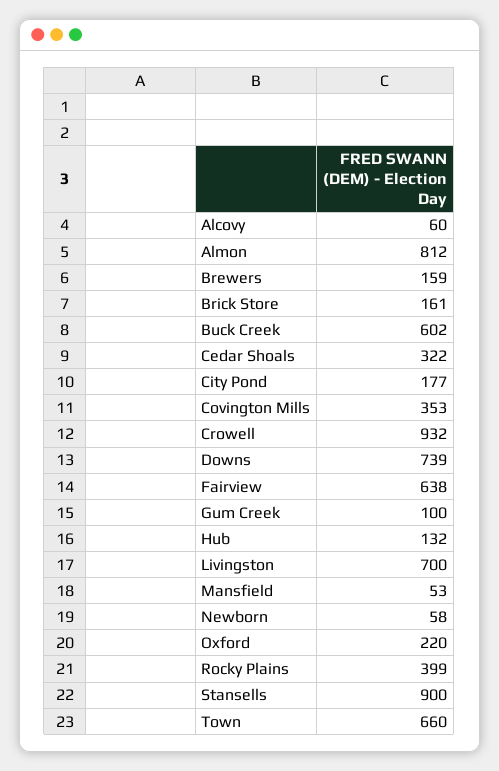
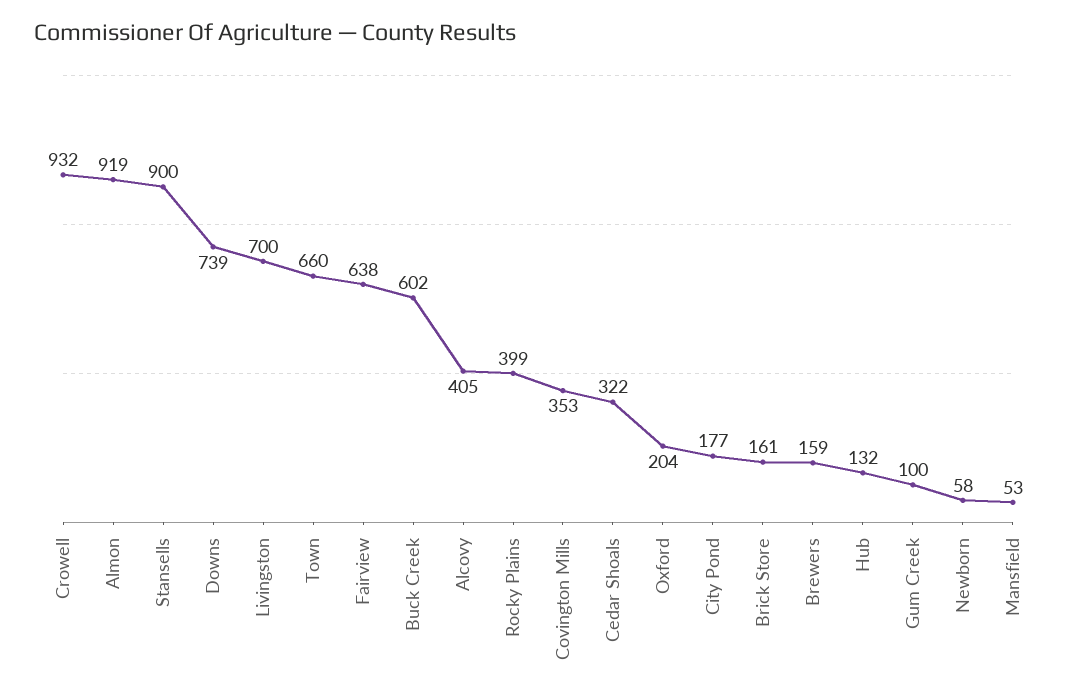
  {
-   "Alcovy": 60,
+   "Alcovy": 405,
-   "Almon": 812,
+   "Almon": 919,
    "Brewers": 159,
    "Brick Store": 161,
    "Buck Creek": 602,
    "Cedar Shoals": 322,
    "City Pond": 177,
    "Covington Mills": 353,
    "Crowell": 932,
    "Downs": 739,
    "Fairview": 638,
    "Gum Creek": 100,
    "Hub": 132,
    "Livingston": 700,
    "Mansfield": 53,
    "Newborn": 58,
-   "Oxford": 220,
+   "Oxford": 204,
    "Rocky Plains": 399,
    "Stansells": 900,
    "Town": 660
  }

